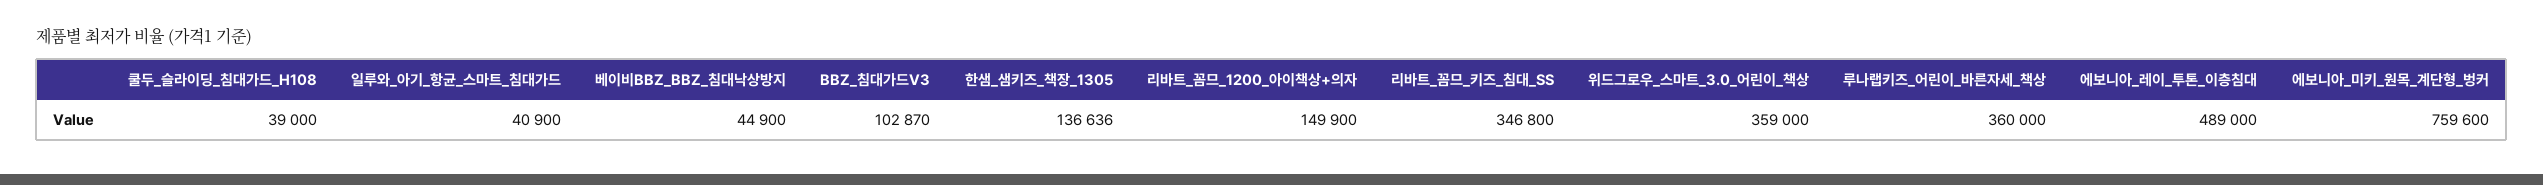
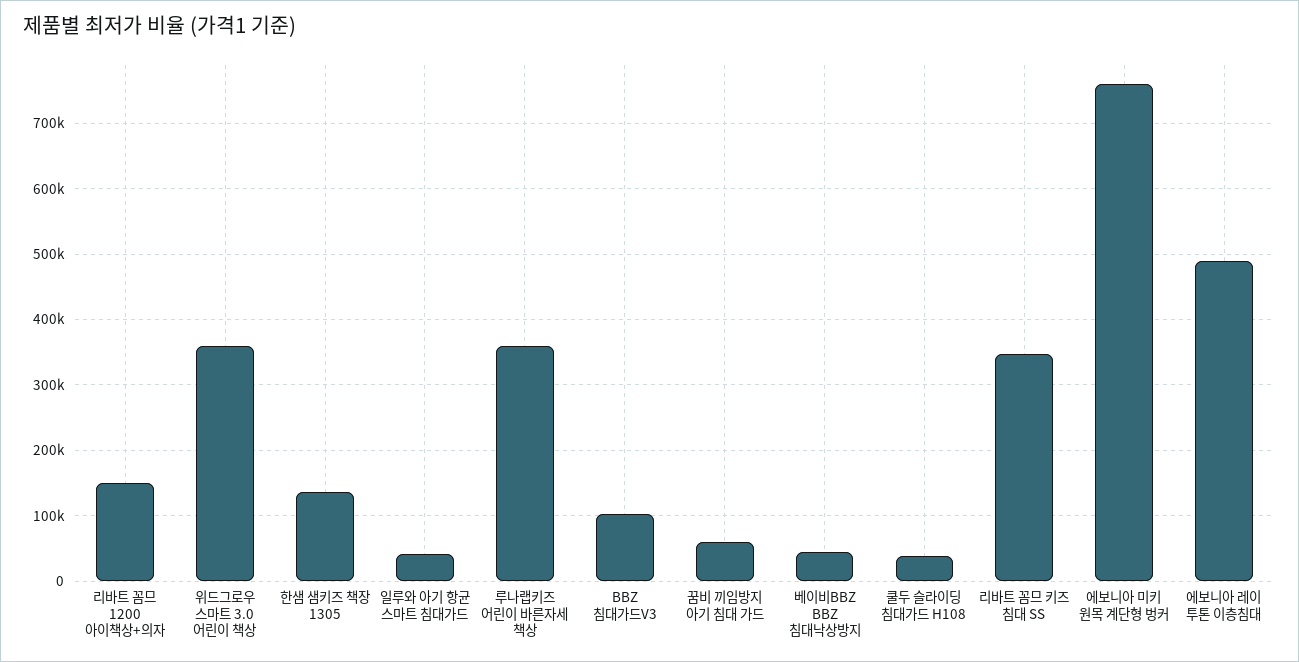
  {
    "쿨두_슬라이딩_침대가드_H108": 39000,
    "일루와_아기_항균_스마트_침대가드": 40900,
    "베이비BBZ_BBZ_침대낙상방지": 44900,
    "BBZ_침대가드V3": 102870,
    "한샘_샘키즈_책장_1305": 136636,
    "리바트_꼼므_1200_아이책상+의자": 149900,
    "리바트_꼼므_키즈_침대_SS": 346800,
    "위드그로우_스마트_3.0_어린이_책상": 359000,
    "루나랩키즈_어린이_바른자세_책상": 360000,
    "에보니아_레이_투톤_이층침대": 489000,
-   "에보니아_미키_원목_계단형_벙커": 759600
+   "에보니아_미키_원목_계단형_벙커": 759600,
+   "꿈비 끼임방지 아기 침대 가드": 60000
  }

